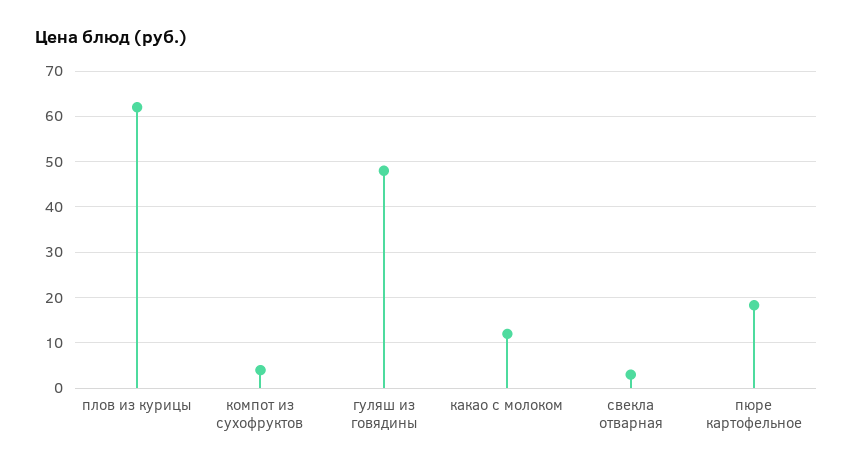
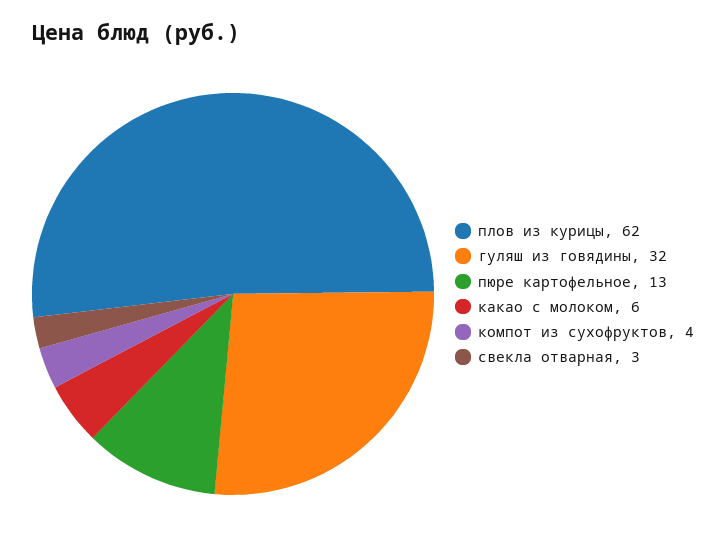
  {
    "плов из курицы": 62,
    "компот из сухофруктов": 4,
-   "гуляш из говядины": 48,
+   "гуляш из говядины": 32,
-   "какао с молоком": 12,
+   "какао с молоком": 6,
    "свекла отварная": 3,
-   "пюре картофельное": 18
+   "пюре картофельное": 13
  }

